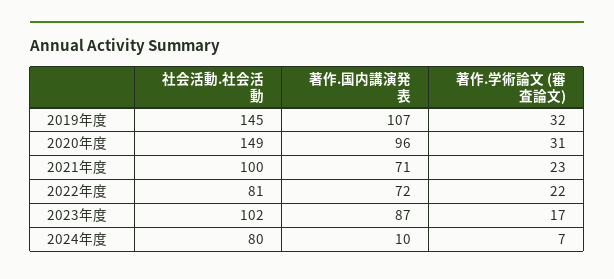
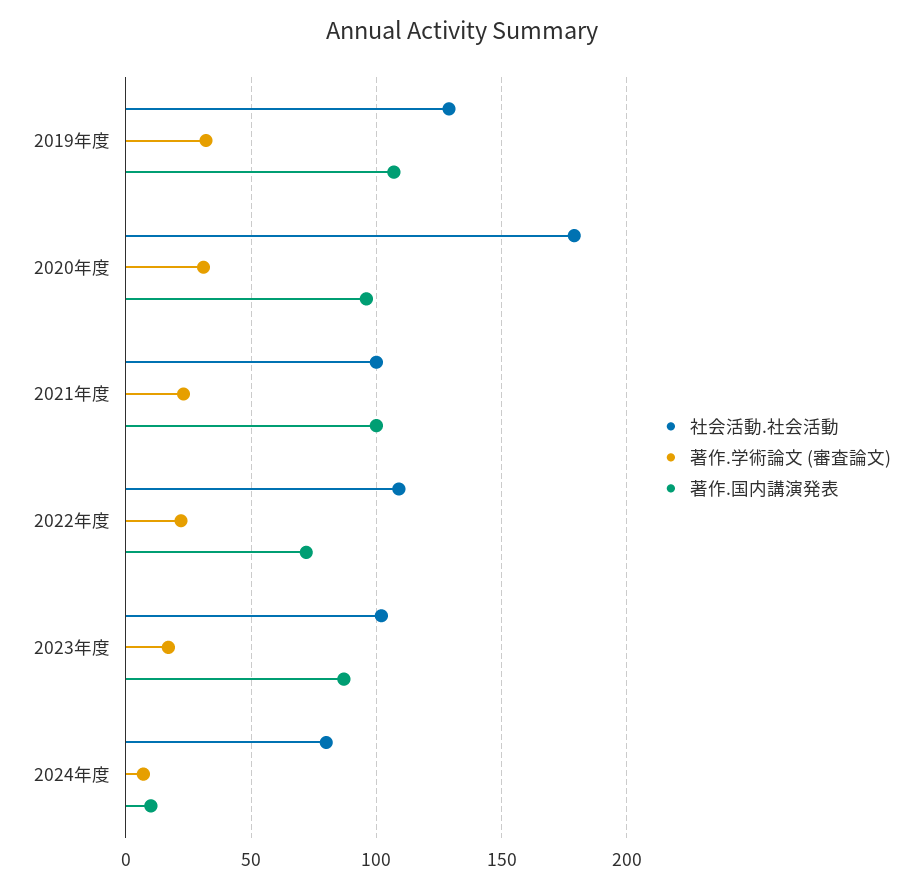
  {
    "社会活動.社会活動": {
-     "2019年度": 145,
+     "2019年度": 130,
-     "2020年度": 149,
+     "2020年度": 180,
      "2021年度": 100,
-     "2022年度": 81,
+     "2022年度": 110,
      "2023年度": 102,
      "2024年度": 80
    },
    "著作.国内講演発表": {
      "2019年度": 107,
      "2020年度": 96,
-     "2021年度": 71,
+     "2021年度": 100,
      "2022年度": 72,
      "2023年度": 87,
      "2024年度": 10
    },
    "著作.学術論文 (審査論文)": {
      "2019年度": 32,
      "2020年度": 31,
      "2021年度": 23,
      "2022年度": 22,
      "2023年度": 17,
      "2024年度": 7
    }
  }

